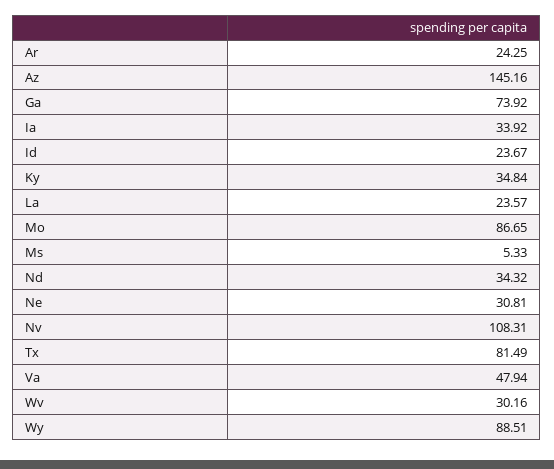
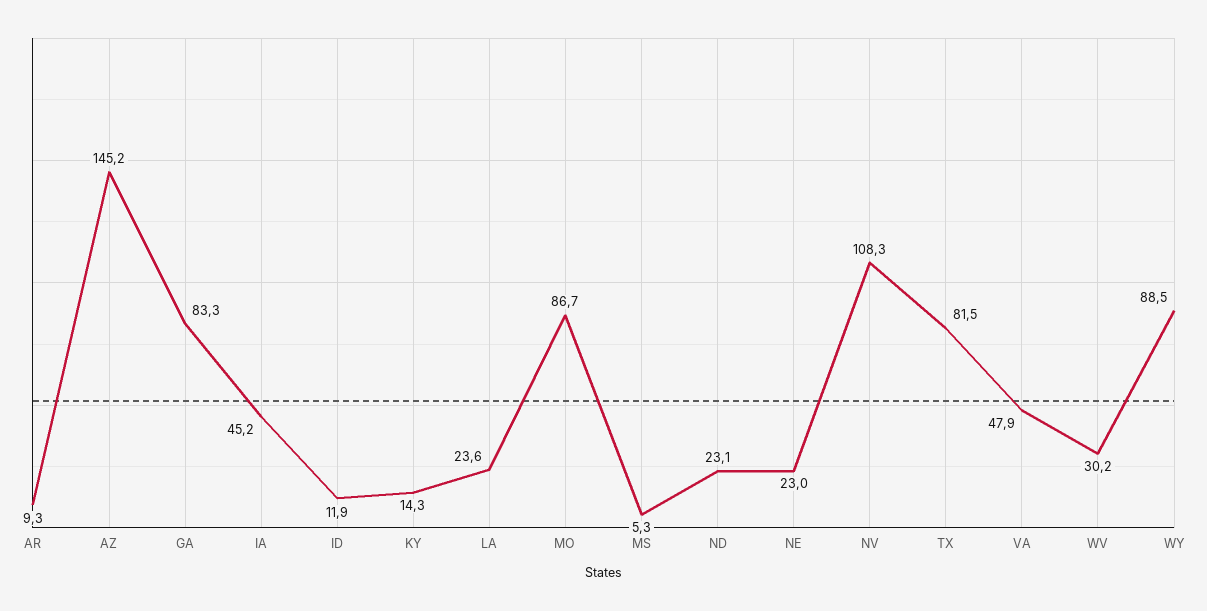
  {
-   "Ar": 24.25,
+   "Ar": 9.3,
    "Az": 145.16,
-   "Ga": 73.92,
+   "Ga": 83.3,
-   "Ia": 33.92,
+   "Ia": 45.2,
-   "Id": 23.67,
+   "Id": 11.9,
-   "Ky": 34.84,
+   "Ky": 14.3,
    "La": 23.57,
    "Mo": 86.65,
    "Ms": 5.33,
-   "Nd": 34.32,
+   "Nd": 23.1,
-   "Ne": 30.81,
+   "Ne": 23,
    "Nv": 108.31,
    "Tx": 81.49,
    "Va": 47.94,
    "Wv": 30.16,
    "Wy": 88.51
  }

